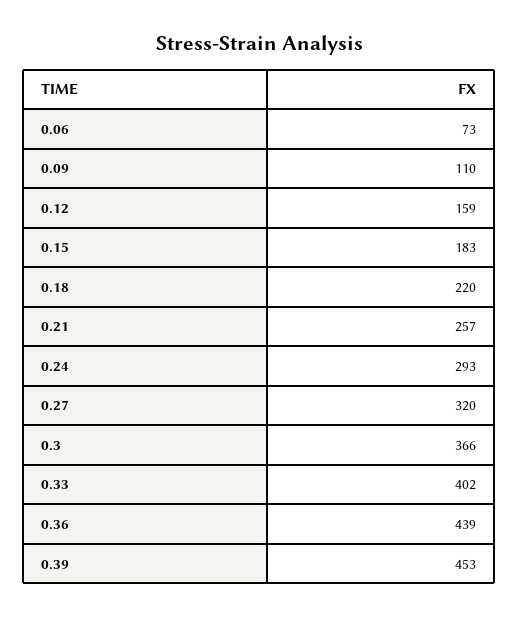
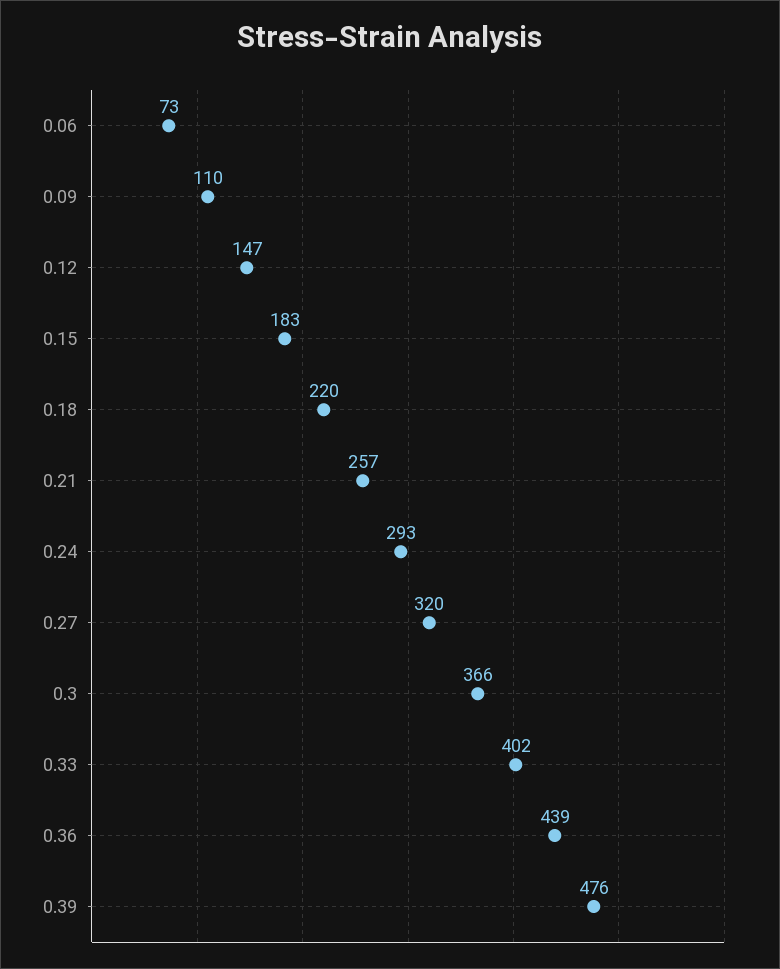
  {
    "0.06": 73,
    "0.09": 110,
-   "0.12": 159,
+   "0.12": 147,
    "0.15": 183,
    "0.18": 220,
    "0.21": 257,
    "0.24": 293,
    "0.27": 320,
    "0.3": 366,
    "0.33": 402,
    "0.36": 439,
-   "0.39": 453
+   "0.39": 476
  }

